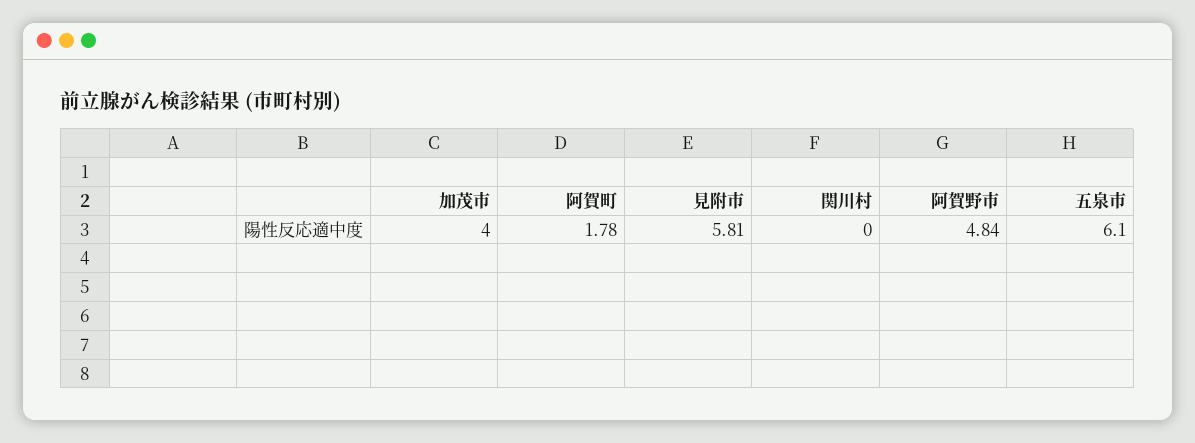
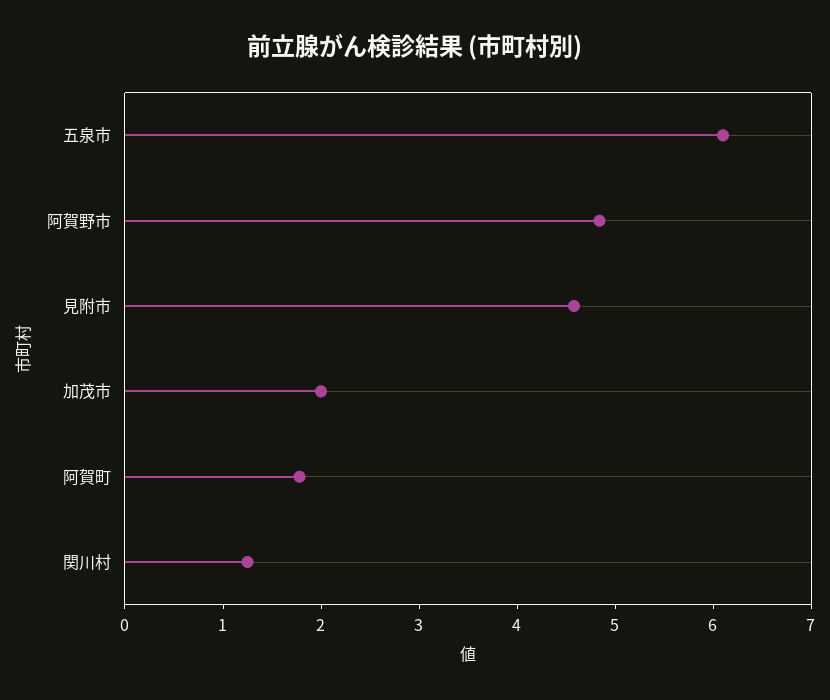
  {
-   "加茂市": 4,
+   "加茂市": 2,
    "阿賀町": 1.78,
-   "見附市": 5.81,
+   "見附市": 4.6,
-   "関川村": 0,
+   "関川村": 1.2,
    "阿賀野市": 4.84,
    "五泉市": 6.1
  }

